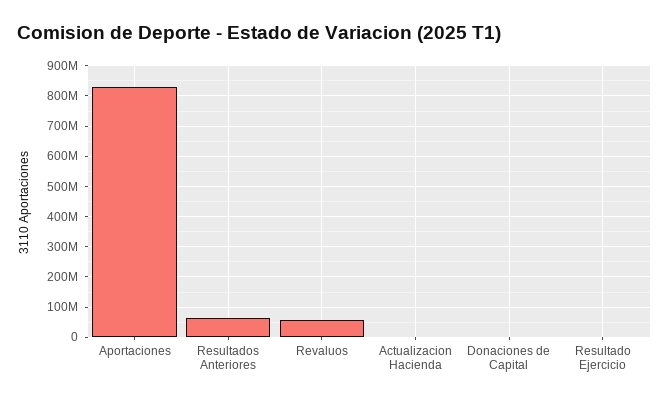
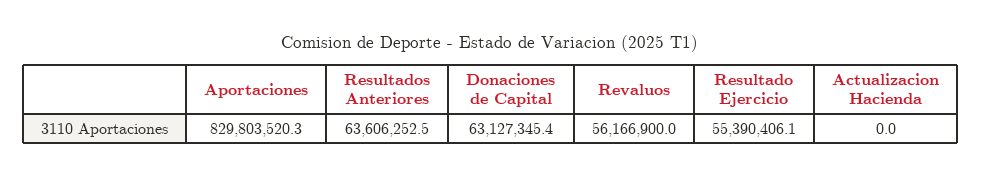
  {
    "Aportaciones": 829803520.3,
    "Resultados Anteriores": 63606252.5,
    "Revaluos": 56166900,
    "Actualizacion Hacienda": 0,
-   "Donaciones de Capital": 0,
+   "Donaciones de Capital": 63127345.4,
-   "Resultado Ejercicio": 0
+   "Resultado Ejercicio": 55390406.1
  }

